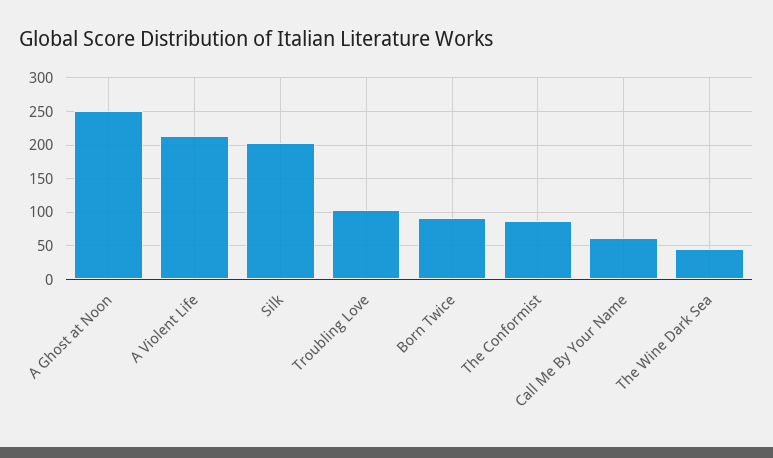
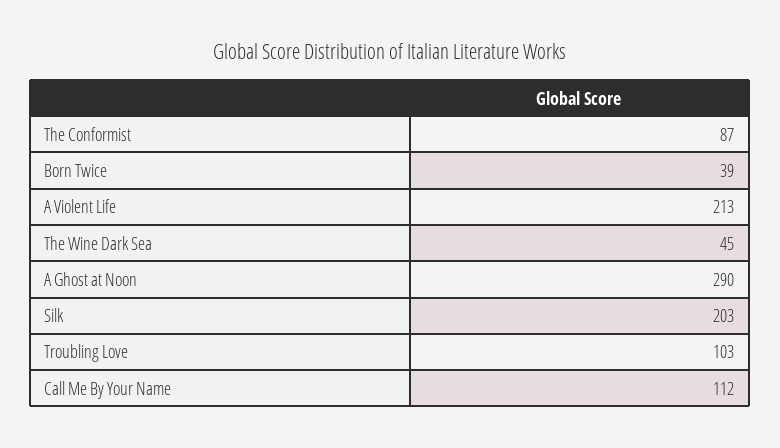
  {
-   "A Ghost at Noon": 250,
+   "A Ghost at Noon": 290,
    "A Violent Life": 213,
    "Silk": 203,
    "Troubling Love": 103,
-   "Born Twice": 90,
+   "Born Twice": 39,
    "The Conformist": 87,
-   "Call Me By Your Name": 60,
+   "Call Me By Your Name": 112,
    "The Wine Dark Sea": 45
  }

